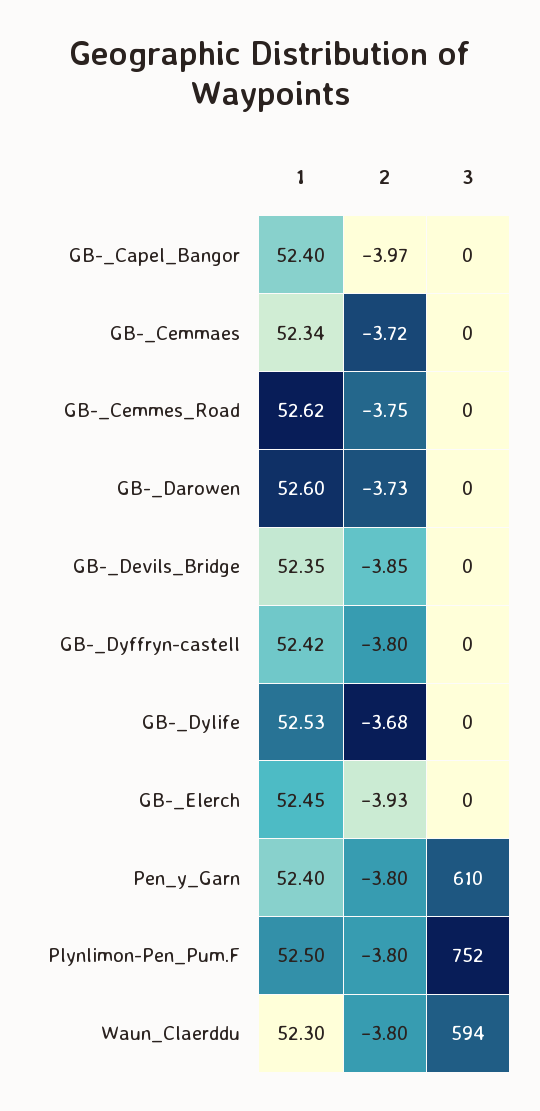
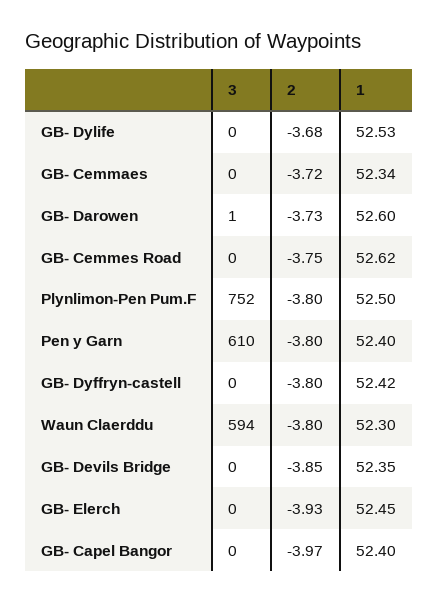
  {
    "1": {
      "GB-_Capel_Bangor": 52.4,
      "GB-_Cemmaes": 52.34,
      "GB-_Cemmes_Road": 52.62,
      "GB-_Darowen": 52.6,
      "GB-_Devils_Bridge": 52.35,
      "GB-_Dyffryn-castell": 52.42,
      "GB-_Dylife": 52.53,
      "GB-_Elerch": 52.45,
      "Pen_y_Garn": 52.4,
      "Plynlimon-Pen_Pum.F": 52.5,
      "Waun_Claerddu": 52.3
    },
    "2": {
      "GB-_Capel_Bangor": -3.97,
      "GB-_Cemmaes": -3.72,
      "GB-_Cemmes_Road": -3.75,
      "GB-_Darowen": -3.73,
      "GB-_Devils_Bridge": -3.85,
      "GB-_Dyffryn-castell": -3.8,
      "GB-_Dylife": -3.68,
      "GB-_Elerch": -3.93,
      "Pen_y_Garn": -3.8,
      "Plynlimon-Pen_Pum.F": -3.8,
      "Waun_Claerddu": -3.8
    },
    "3": {
      "GB-_Capel_Bangor": 0,
      "GB-_Cemmaes": 0,
      "GB-_Cemmes_Road": 0,
-     "GB-_Darowen": 0,
+     "GB-_Darowen": 1,
      "GB-_Devils_Bridge": 0,
      "GB-_Dyffryn-castell": 0,
      "GB-_Dylife": 0,
      "GB-_Elerch": 0,
      "Pen_y_Garn": 610,
      "Plynlimon-Pen_Pum.F": 752,
      "Waun_Claerddu": 594
    }
  }

